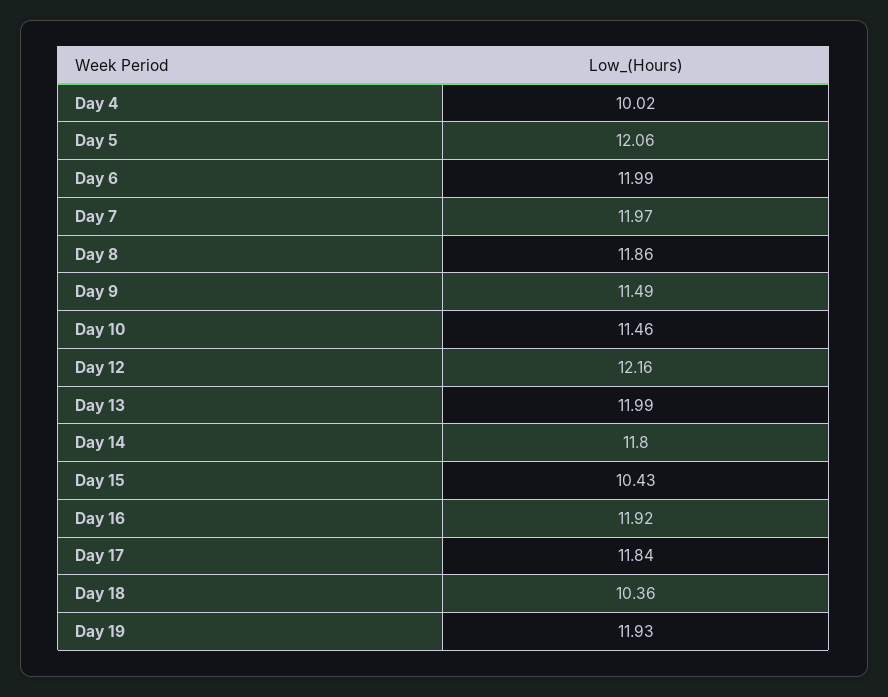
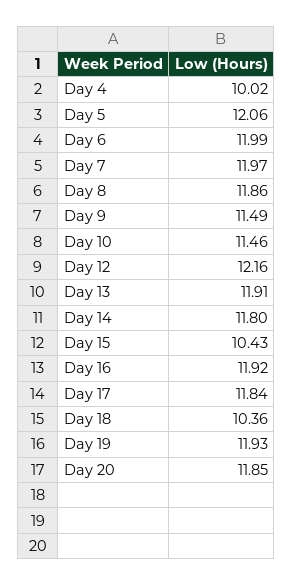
  {
    "Day 4": 10.02,
    "Day 5": 12.06,
    "Day 6": 11.99,
    "Day 7": 11.97,
    "Day 8": 11.86,
    "Day 9": 11.49,
    "Day 10": 11.46,
    "Day 12": 12.16,
-   "Day 13": 11.99,
+   "Day 13": 11.91,
    "Day 14": 11.8,
    "Day 15": 10.43,
    "Day 16": 11.92,
    "Day 17": 11.84,
    "Day 18": 10.36,
-   "Day 19": 11.93
+   "Day 19": 11.93,
+   "Day 20": 11.85
  }

